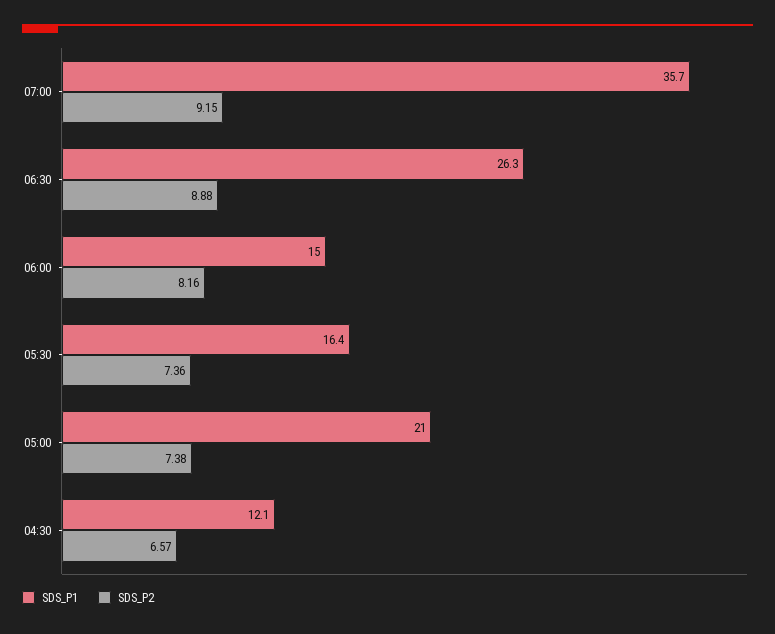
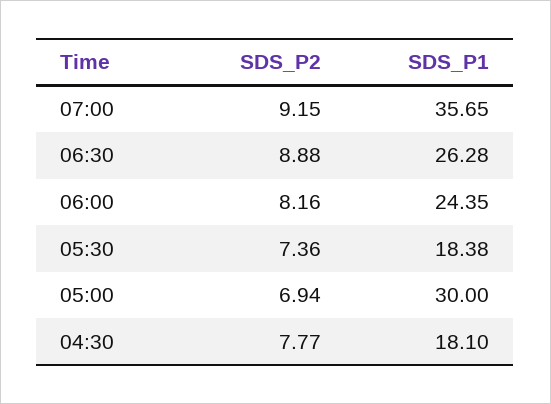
  {
    "SDS_P1": {
      "07:00": 35.65,
      "06:30": 26.28,
-     "06:00": 15,
+     "06:00": 24.35,
-     "05:30": 16.4,
+     "05:30": 18.38,
-     "05:00": 21,
+     "05:00": 30,
-     "04:30": 12.1
+     "04:30": 18.1
    },
    "SDS_P2": {
      "07:00": 9.15,
      "06:30": 8.88,
      "06:00": 8.16,
      "05:30": 7.36,
-     "05:00": 7.38,
+     "05:00": 6.94,
-     "04:30": 6.57
+     "04:30": 7.77
    }
  }

